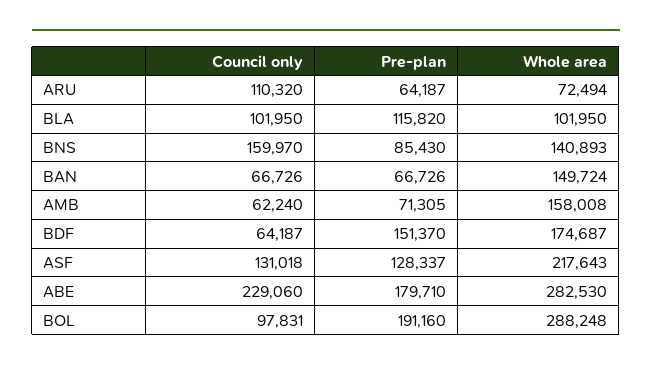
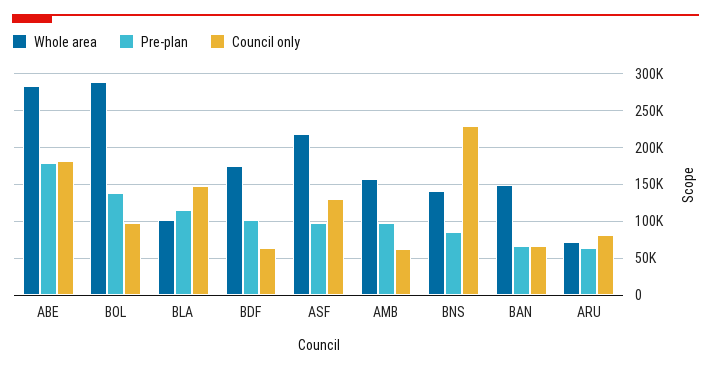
  {
    "Council only": {
-     "ARU": 110320,
+     "ARU": 80000,
-     "BLA": 101950,
+     "BLA": 150000,
-     "BNS": 159970,
+     "BNS": 230000,
      "BAN": 66726,
      "AMB": 62240,
      "BDF": 64187,
      "ASF": 131018,
-     "ABE": 229060,
+     "ABE": 180000,
      "BOL": 97831
    },
    "Pre-plan": {
      "ARU": 64187,
      "BLA": 115820,
      "BNS": 85430,
      "BAN": 66726,
-     "AMB": 71305,
+     "AMB": 100000,
-     "BDF": 151370,
+     "BDF": 100000,
-     "ASF": 128337,
+     "ASF": 100000,
      "ABE": 179710,
-     "BOL": 191160
+     "BOL": 140000
    },
    "Whole area": {
      "ARU": 72494,
      "BLA": 101950,
      "BNS": 140893,
      "BAN": 149724,
      "AMB": 158008,
      "BDF": 174687,
      "ASF": 217643,
      "ABE": 282530,
      "BOL": 288248
    }
  }

